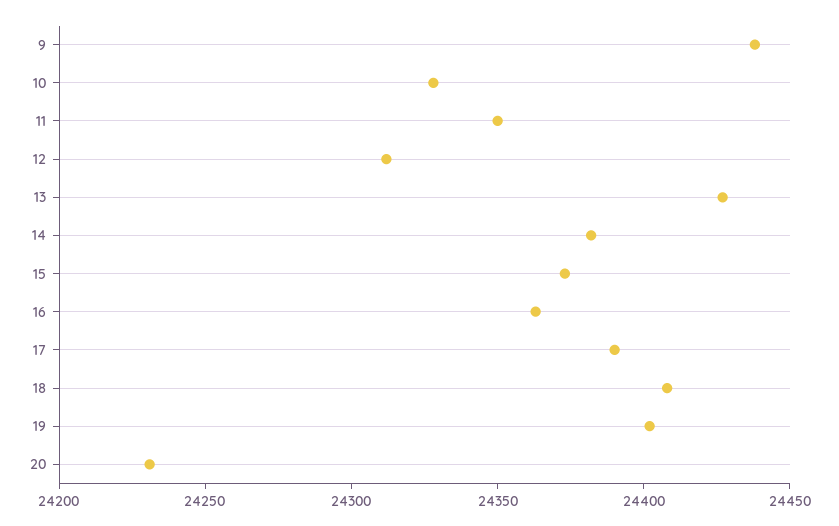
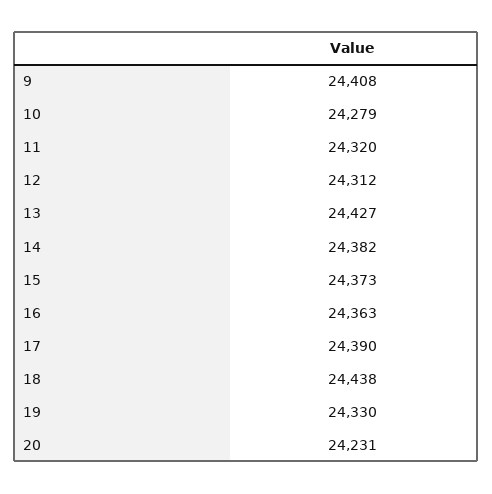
  {
-   "9": 24440,
+   "9": 24408,
-   "10": 24330,
+   "10": 24279,
-   "11": 24350,
+   "11": 24320,
    "12": 24312,
    "13": 24427,
    "14": 24382,
    "15": 24373,
    "16": 24363,
    "17": 24390,
-   "18": 24410,
+   "18": 24438,
-   "19": 24400,
+   "19": 24330,
    "20": 24231
  }

